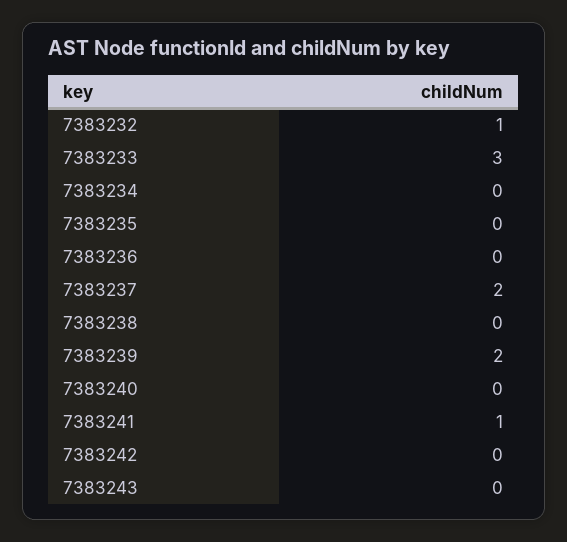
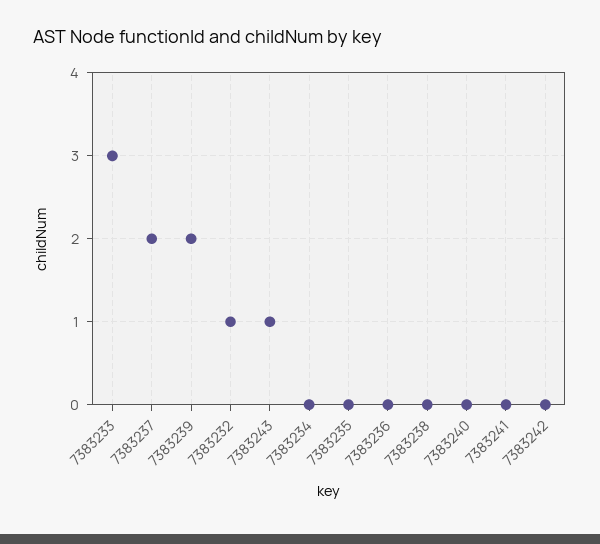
  {
    "7383232": 1,
    "7383233": 3,
    "7383234": 0,
    "7383235": 0,
    "7383236": 0,
    "7383237": 2,
    "7383238": 0,
    "7383239": 2,
    "7383240": 0,
-   "7383241": 1,
+   "7383241": 0,
    "7383242": 0,
-   "7383243": 0
+   "7383243": 1
  }

